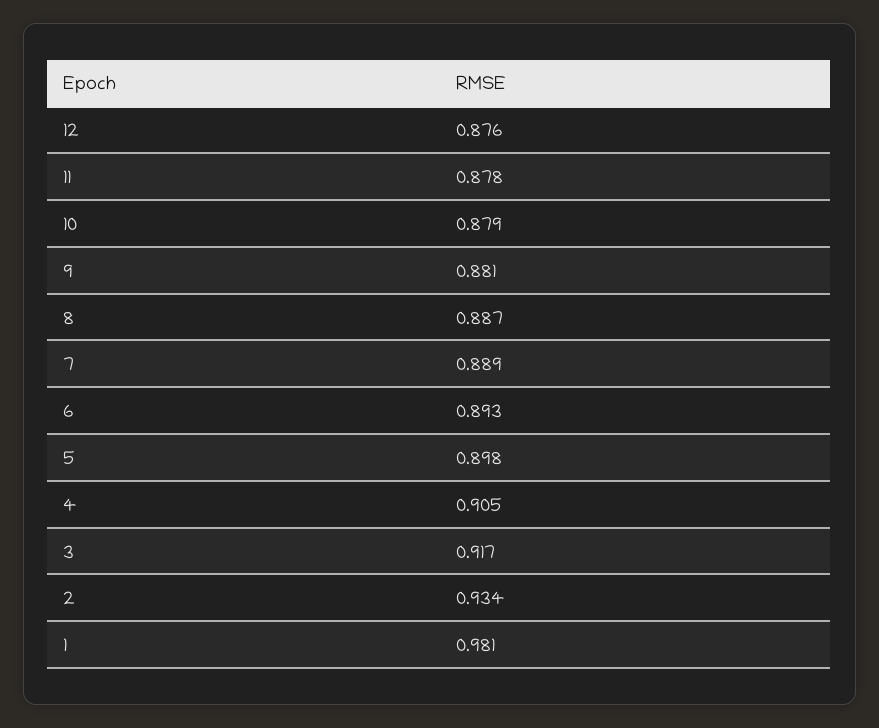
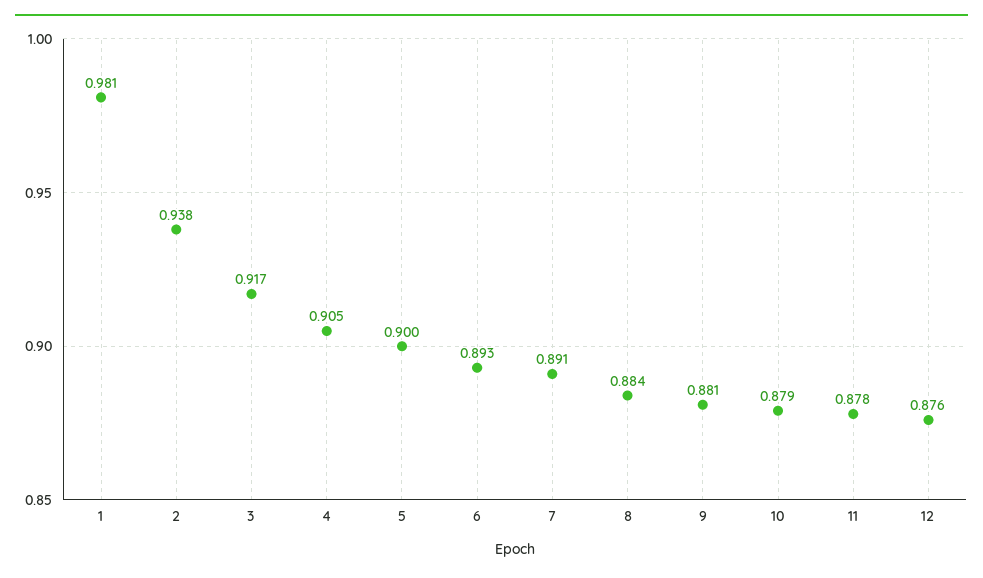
  {
    "12": 0.876,
    "11": 0.878,
    "10": 0.879,
    "9": 0.881,
-   "8": 0.887,
+   "8": 0.884,
-   "7": 0.889,
+   "7": 0.891,
    "6": 0.893,
-   "5": 0.898,
+   "5": 0.9,
    "4": 0.905,
    "3": 0.917,
-   "2": 0.934,
+   "2": 0.938,
    "1": 0.981
  }

